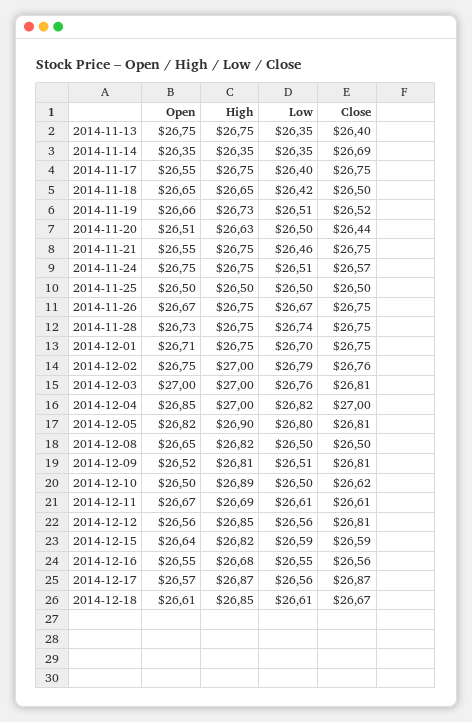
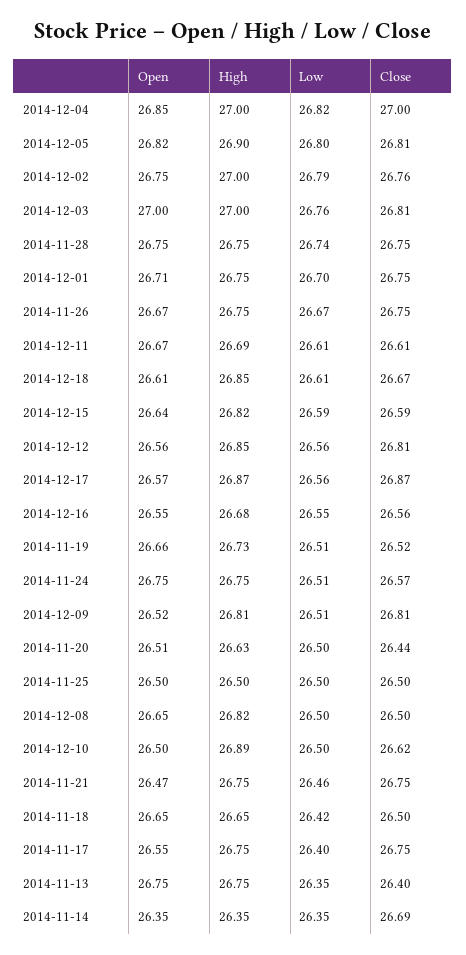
  {
    "Open": {
      "2014-11-13": 26.75,
      "2014-11-14": 26.35,
      "2014-11-17": 26.55,
      "2014-11-18": 26.65,
      "2014-11-19": 26.66,
      "2014-11-20": 26.51,
-     "2014-11-21": 26.55,
+     "2014-11-21": 26.47,
      "2014-11-24": 26.75,
      "2014-11-25": 26.5,
      "2014-11-26": 26.67,
-     "2014-11-28": 26.73,
+     "2014-11-28": 26.75,
      "2014-12-01": 26.71,
      "2014-12-02": 26.75,
      "2014-12-03": 27,
      "2014-12-04": 26.85,
      "2014-12-05": 26.82,
      "2014-12-08": 26.65,
      "2014-12-09": 26.52,
      "2014-12-10": 26.5,
      "2014-12-11": 26.67,
      "2014-12-12": 26.56,
      "2014-12-15": 26.64,
      "2014-12-16": 26.55,
      "2014-12-17": 26.57,
      "2014-12-18": 26.61
    },
    "High": {
      "2014-11-13": 26.75,
      "2014-11-14": 26.35,
      "2014-11-17": 26.75,
      "2014-11-18": 26.65,
      "2014-11-19": 26.73,
      "2014-11-20": 26.63,
      "2014-11-21": 26.75,
      "2014-11-24": 26.75,
      "2014-11-25": 26.5,
      "2014-11-26": 26.75,
      "2014-11-28": 26.75,
      "2014-12-01": 26.75,
      "2014-12-02": 27,
      "2014-12-03": 27,
      "2014-12-04": 27,
      "2014-12-05": 26.9,
      "2014-12-08": 26.82,
      "2014-12-09": 26.81,
      "2014-12-10": 26.89,
      "2014-12-11": 26.69,
      "2014-12-12": 26.85,
      "2014-12-15": 26.82,
      "2014-12-16": 26.68,
      "2014-12-17": 26.87,
      "2014-12-18": 26.85
    },
    "Low": {
      "2014-11-13": 26.35,
      "2014-11-14": 26.35,
      "2014-11-17": 26.4,
      "2014-11-18": 26.42,
      "2014-11-19": 26.51,
      "2014-11-20": 26.5,
      "2014-11-21": 26.46,
      "2014-11-24": 26.51,
      "2014-11-25": 26.5,
      "2014-11-26": 26.67,
      "2014-11-28": 26.74,
      "2014-12-01": 26.7,
      "2014-12-02": 26.79,
      "2014-12-03": 26.76,
      "2014-12-04": 26.82,
      "2014-12-05": 26.8,
      "2014-12-08": 26.5,
      "2014-12-09": 26.51,
      "2014-12-10": 26.5,
      "2014-12-11": 26.61,
      "2014-12-12": 26.56,
      "2014-12-15": 26.59,
      "2014-12-16": 26.55,
      "2014-12-17": 26.56,
      "2014-12-18": 26.61
    },
    "Close": {
      "2014-11-13": 26.4,
      "2014-11-14": 26.69,
      "2014-11-17": 26.75,
      "2014-11-18": 26.5,
      "2014-11-19": 26.52,
      "2014-11-20": 26.44,
      "2014-11-21": 26.75,
      "2014-11-24": 26.57,
      "2014-11-25": 26.5,
      "2014-11-26": 26.75,
      "2014-11-28": 26.75,
      "2014-12-01": 26.75,
      "2014-12-02": 26.76,
      "2014-12-03": 26.81,
      "2014-12-04": 27,
      "2014-12-05": 26.81,
      "2014-12-08": 26.5,
      "2014-12-09": 26.81,
      "2014-12-10": 26.62,
      "2014-12-11": 26.61,
      "2014-12-12": 26.81,
      "2014-12-15": 26.59,
      "2014-12-16": 26.56,
      "2014-12-17": 26.87,
      "2014-12-18": 26.67
    }
  }

